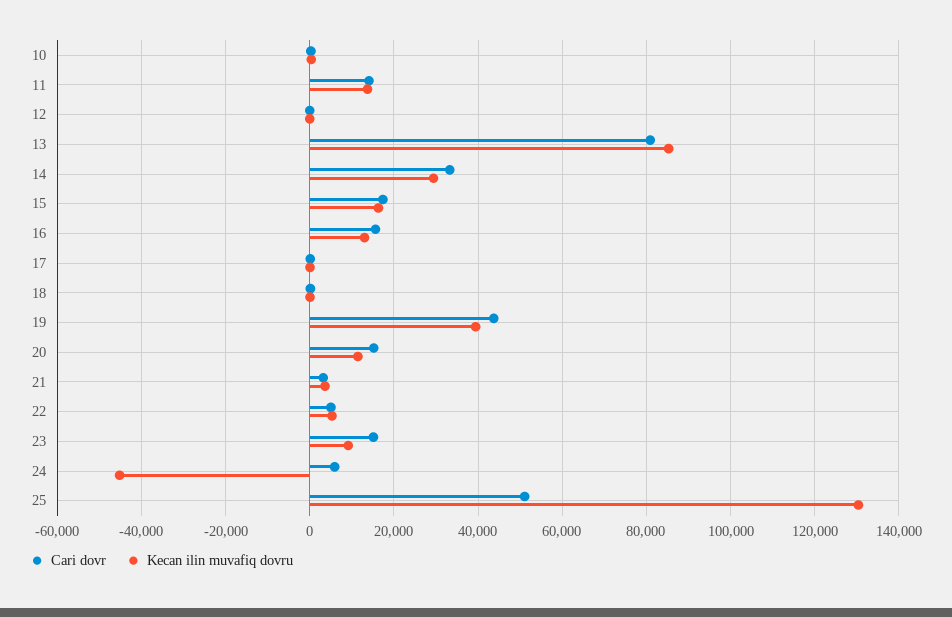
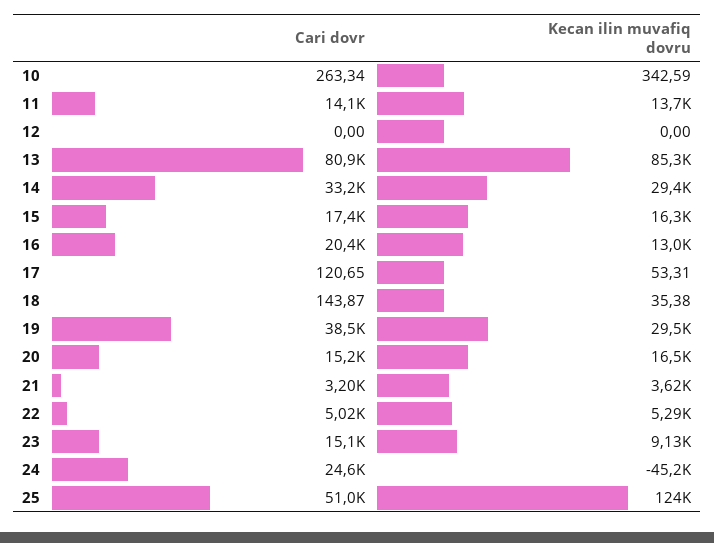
  {
    "Cari dovr": {
      "10": 263.34,
      "11": 14100,
      "12": 0,
      "13": 80900,
      "14": 33200,
      "15": 17400,
-     "16": 16000,
+     "16": 20400,
      "17": 120.65,
      "18": 143.87,
-     "19": 44000,
+     "19": 38500,
      "20": 15200,
      "21": 3200,
      "22": 5020,
      "23": 15100,
-     "24": 6000,
+     "24": 24600,
      "25": 51000
    },
    "Kecan ilin muvafiq dovru": {
      "10": 342.59,
      "11": 13700,
      "12": 0,
      "13": 85300,
      "14": 29400,
      "15": 16300,
      "16": 13000,
      "17": 53.31,
      "18": 35.38,
-     "19": 40000,
+     "19": 29500,
-     "20": 12000,
+     "20": 16500,
      "21": 3620,
      "22": 5290,
      "23": 9130,
      "24": -45200,
-     "25": 130000
+     "25": 124000
    }
  }

